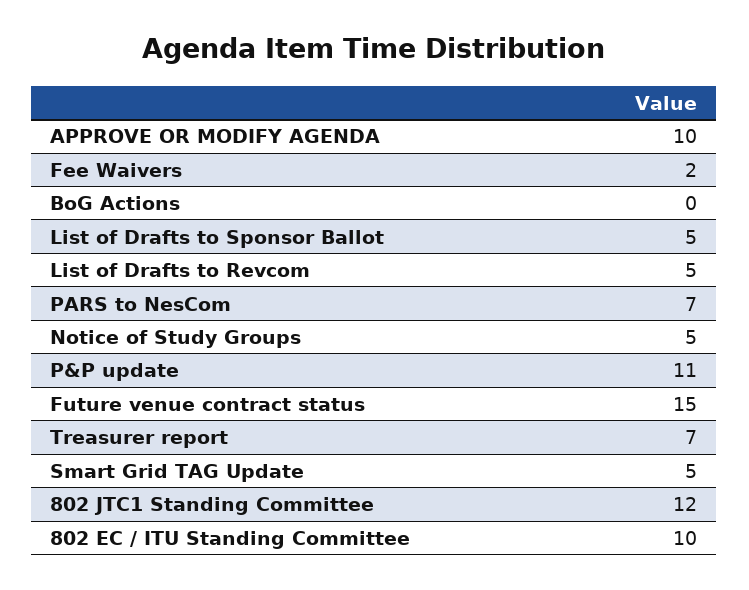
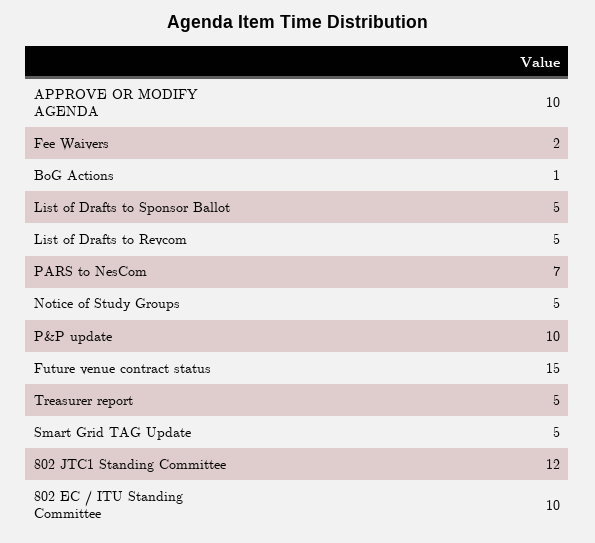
  {
    "APPROVE OR MODIFY AGENDA": 10,
    "Fee Waivers": 2,
-   "BoG Actions": 0,
+   "BoG Actions": 1,
    "List of Drafts to Sponsor Ballot": 5,
    "List of Drafts to Revcom": 5,
    "PARS to NesCom": 7,
    "Notice of Study Groups": 5,
-   "P&P update": 11,
+   "P&P update": 10,
    "Future venue contract status": 15,
-   "Treasurer report": 7,
+   "Treasurer report": 5,
    "Smart Grid TAG Update": 5,
    "802 JTC1 Standing Committee": 12,
    "802 EC / ITU Standing Committee": 10
  }

